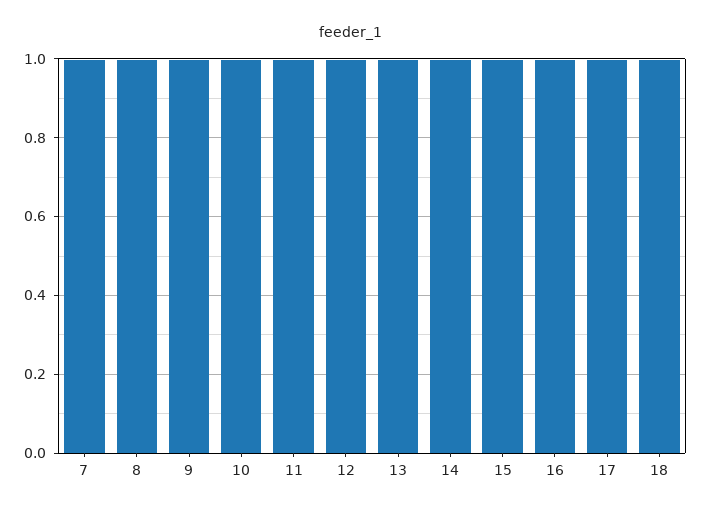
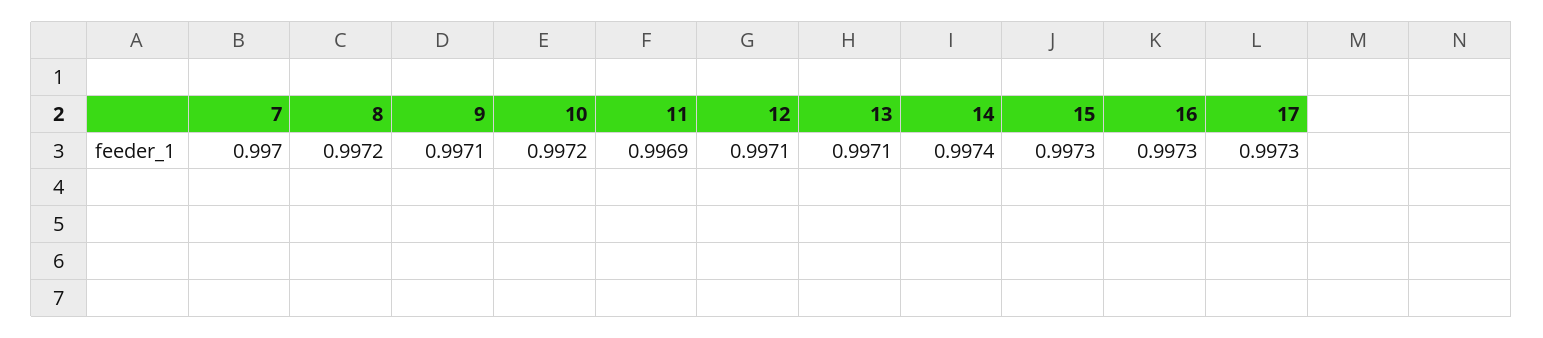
  {
    "7": 0.997,
    "8": 0.9972,
    "9": 0.9971,
    "10": 0.9972,
    "11": 0.9969,
    "12": 0.9971,
    "13": 0.9971,
    "14": 0.9974,
    "15": 0.9973,
    "16": 0.9973,
-   "17": 0.9973,
+   "17": 0.9973
-   "18": 1
  }

